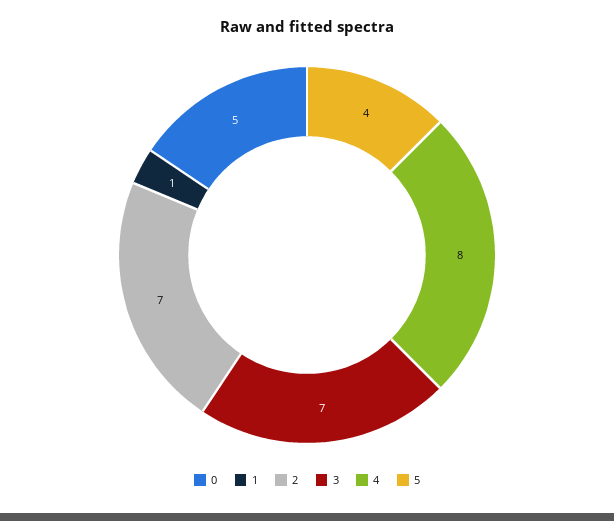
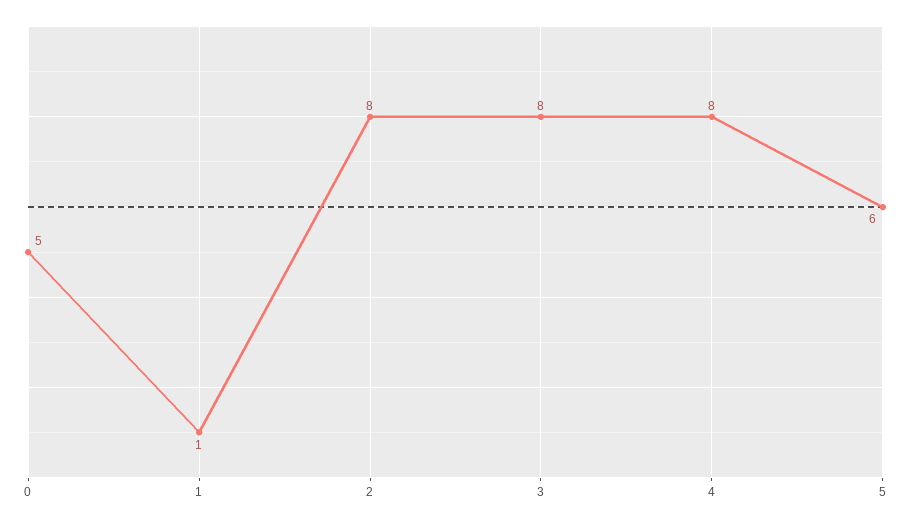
  {
    "0": 5,
    "1": 1,
-   "2": 7,
+   "2": 8,
-   "3": 7,
+   "3": 8,
    "4": 8,
-   "5": 4
+   "5": 6
  }

